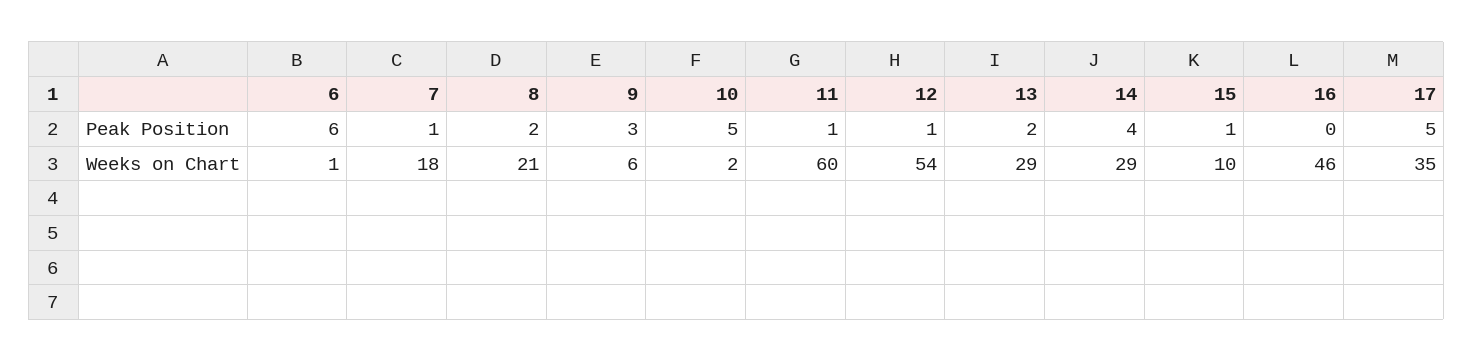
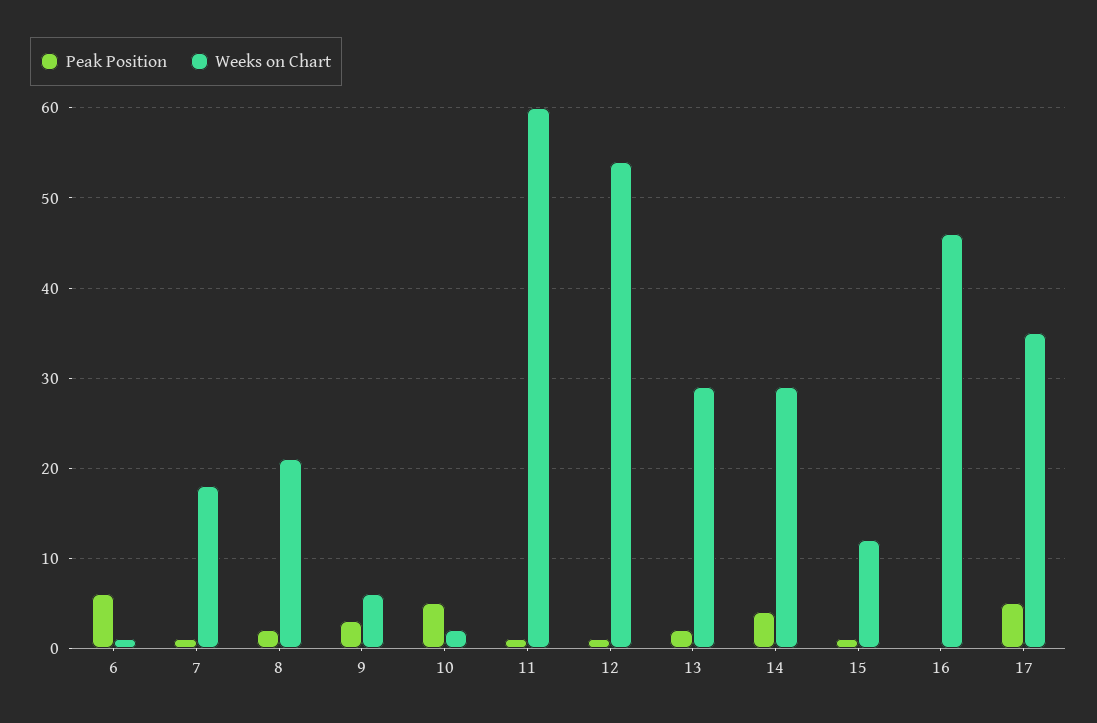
  {
    "Peak Position": {
      "6": 6,
      "7": 1,
      "8": 2,
      "9": 3,
      "10": 5,
      "11": 1,
      "12": 1,
      "13": 2,
      "14": 4,
      "15": 1,
      "16": 0,
      "17": 5
    },
    "Weeks on Chart": {
      "6": 1,
      "7": 18,
      "8": 21,
      "9": 6,
      "10": 2,
      "11": 60,
      "12": 54,
      "13": 29,
      "14": 29,
-     "15": 10,
+     "15": 12,
      "16": 46,
      "17": 35
    }
  }

